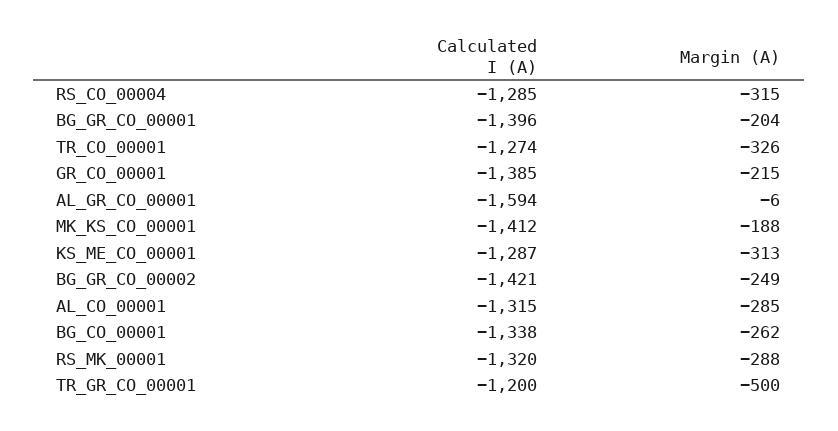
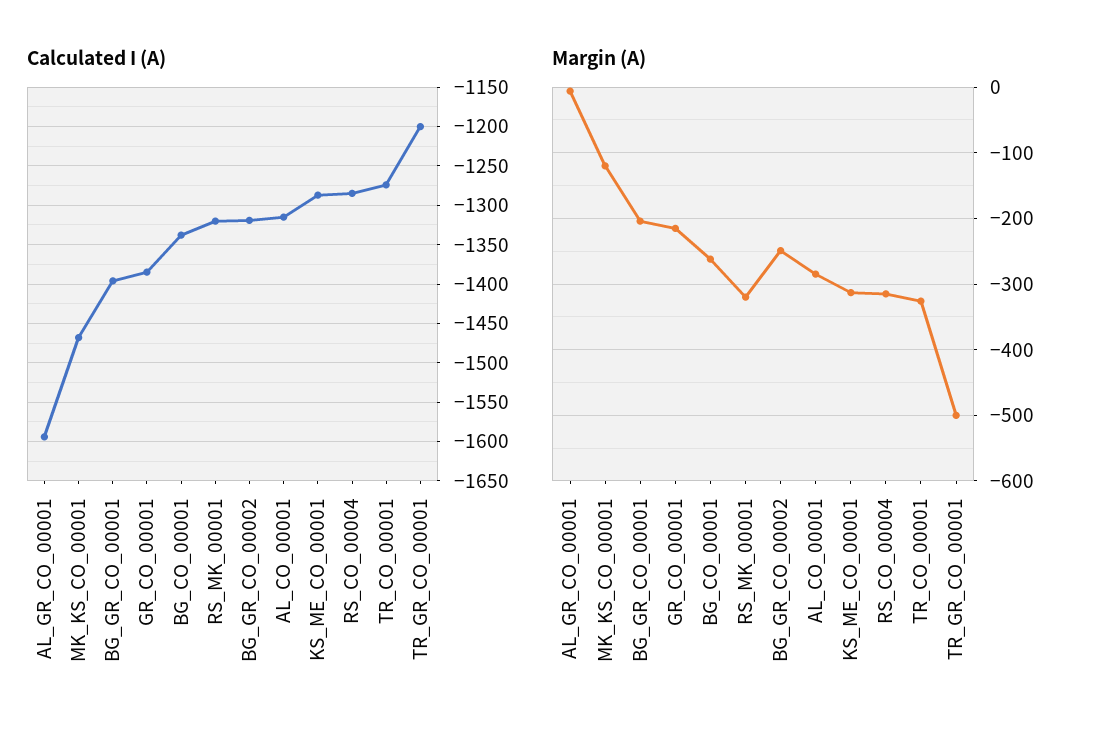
  {
    "Calculated I (A)": {
      "RS_CO_00004": -1285,
      "BG_GR_CO_00001": -1396,
      "TR_CO_00001": -1274,
      "GR_CO_00001": -1385,
      "AL_GR_CO_00001": -1594,
-     "MK_KS_CO_00001": -1412,
+     "MK_KS_CO_00001": -1470,
      "KS_ME_CO_00001": -1287,
-     "BG_GR_CO_00002": -1421,
+     "BG_GR_CO_00002": -1320,
      "AL_CO_00001": -1315,
      "BG_CO_00001": -1338,
      "RS_MK_00001": -1320,
      "TR_GR_CO_00001": -1200
    },
    "Margin (A)": {
      "RS_CO_00004": -315,
      "BG_GR_CO_00001": -204,
      "TR_CO_00001": -326,
      "GR_CO_00001": -215,
      "AL_GR_CO_00001": -6,
-     "MK_KS_CO_00001": -188,
+     "MK_KS_CO_00001": -120,
      "KS_ME_CO_00001": -313,
      "BG_GR_CO_00002": -249,
      "AL_CO_00001": -285,
      "BG_CO_00001": -262,
-     "RS_MK_00001": -288,
+     "RS_MK_00001": -320,
      "TR_GR_CO_00001": -500
    }
  }

